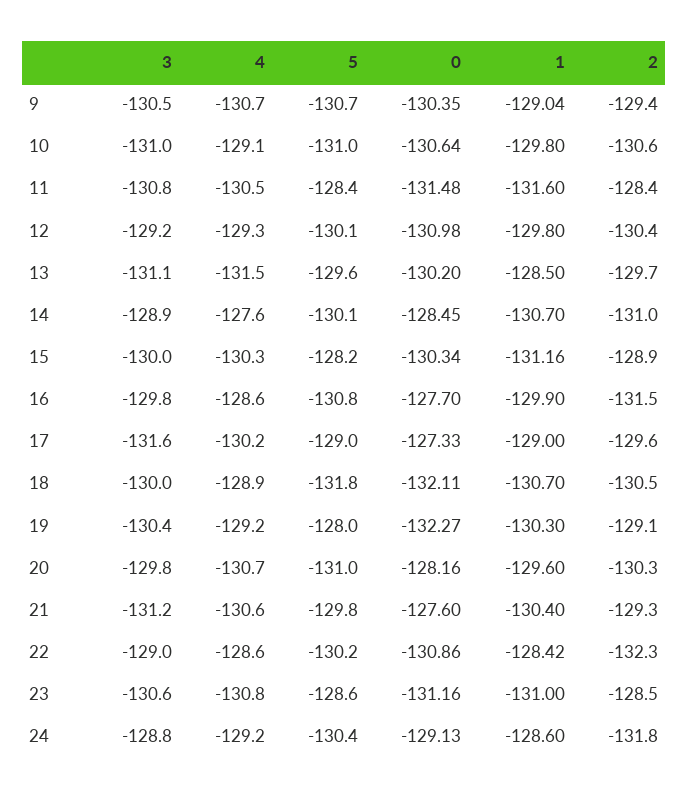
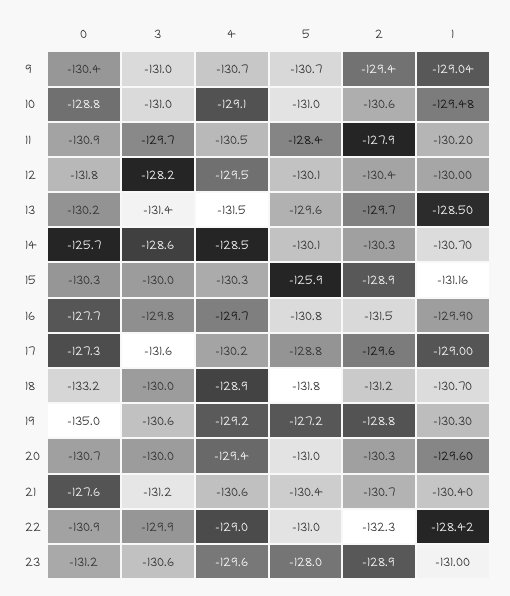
  {
    "3": {
-     "9": -130.5,
+     "9": -131,
      "10": -131,
-     "11": -130.8,
+     "11": -129.7,
-     "12": -129.2,
+     "12": -128.2,
-     "13": -131.1,
+     "13": -131.4,
-     "14": -128.9,
+     "14": -128.6,
      "15": -130,
      "16": -129.8,
      "17": -131.6,
      "18": -130,
-     "19": -130.4,
+     "19": -130.6,
-     "20": -129.8,
+     "20": -130,
      "21": -131.2,
-     "22": -129,
+     "22": -129.9,
-     "23": -130.6,
+     "23": -130.6
-     "24": -128.8
    },
    "4": {
      "9": -130.7,
      "10": -129.1,
      "11": -130.5,
-     "12": -129.3,
+     "12": -129.5,
      "13": -131.5,
-     "14": -127.6,
+     "14": -128.5,
      "15": -130.3,
-     "16": -128.6,
+     "16": -129.7,
      "17": -130.2,
      "18": -128.9,
      "19": -129.2,
-     "20": -130.7,
+     "20": -129.4,
      "21": -130.6,
-     "22": -128.6,
+     "22": -129,
-     "23": -130.8,
+     "23": -129.6
-     "24": -129.2
    },
    "5": {
      "9": -130.7,
      "10": -131,
      "11": -128.4,
      "12": -130.1,
      "13": -129.6,
      "14": -130.1,
-     "15": -128.2,
+     "15": -125.9,
      "16": -130.8,
-     "17": -129,
+     "17": -128.8,
      "18": -131.8,
-     "19": -128,
+     "19": -127.2,
      "20": -131,
-     "21": -129.8,
+     "21": -130.4,
-     "22": -130.2,
+     "22": -131,
-     "23": -128.6,
+     "23": -128
-     "24": -130.4
    },
    "0": {
      "9": -130.35,
-     "10": -130.64,
+     "10": -128.8,
-     "11": -131.48,
+     "11": -130.9,
-     "12": -130.98,
+     "12": -131.8,
      "13": -130.2,
-     "14": -128.45,
+     "14": -125.7,
      "15": -130.34,
      "16": -127.7,
      "17": -127.33,
-     "18": -132.11,
+     "18": -133.2,
-     "19": -132.27,
+     "19": -135,
-     "20": -128.16,
+     "20": -130.7,
      "21": -127.6,
      "22": -130.86,
-     "23": -131.16,
+     "23": -131.16
-     "24": -129.13
    },
    "1": {
      "9": -129.04,
-     "10": -129.8,
+     "10": -129.48,
-     "11": -131.6,
+     "11": -130.2,
-     "12": -129.8,
+     "12": -130,
      "13": -128.5,
      "14": -130.7,
      "15": -131.16,
      "16": -129.9,
      "17": -129,
      "18": -130.7,
      "19": -130.3,
      "20": -129.6,
      "21": -130.4,
      "22": -128.42,
-     "23": -131,
+     "23": -131
-     "24": -128.6
    },
    "2": {
      "9": -129.4,
      "10": -130.6,
-     "11": -128.4,
+     "11": -127.9,
      "12": -130.4,
      "13": -129.7,
-     "14": -131,
+     "14": -130.3,
      "15": -128.9,
      "16": -131.5,
      "17": -129.6,
-     "18": -130.5,
+     "18": -131.2,
-     "19": -129.1,
+     "19": -128.8,
      "20": -130.3,
-     "21": -129.3,
+     "21": -130.7,
      "22": -132.3,
-     "23": -128.5,
+     "23": -128.9
-     "24": -131.8
    }
  }

